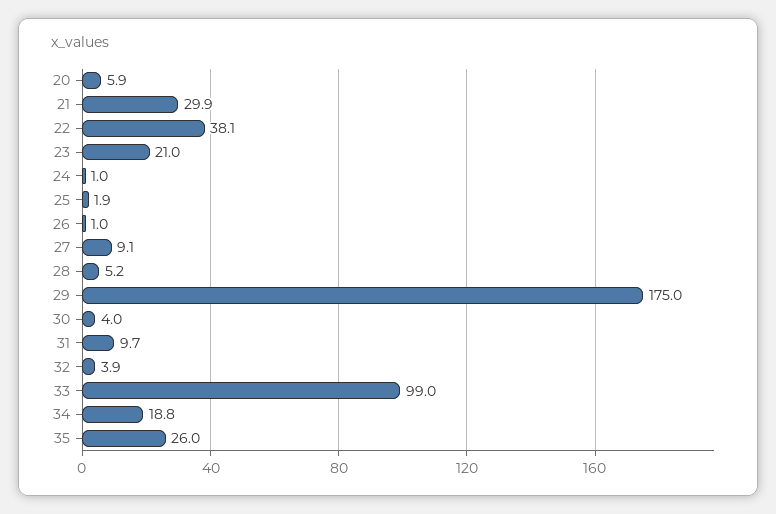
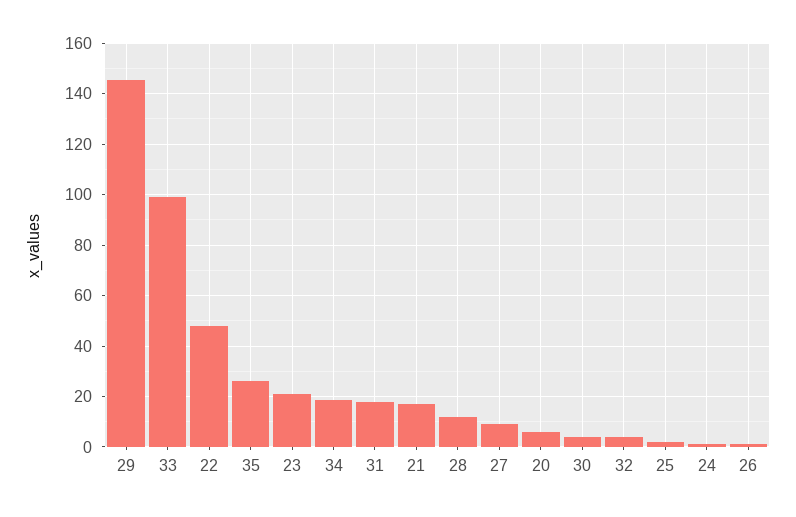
  {
    "20": 5.9,
-   "21": 29.9,
+   "21": 17.5,
-   "22": 38.1,
+   "22": 47.5,
    "23": 21,
    "24": 1,
    "25": 1.9,
    "26": 1,
    "27": 9.1,
-   "28": 5.2,
+   "28": 12.5,
-   "29": 175,
+   "29": 145,
    "30": 4,
-   "31": 9.7,
+   "31": 17.5,
    "32": 3.9,
    "33": 99,
    "34": 18.8,
    "35": 26
  }

